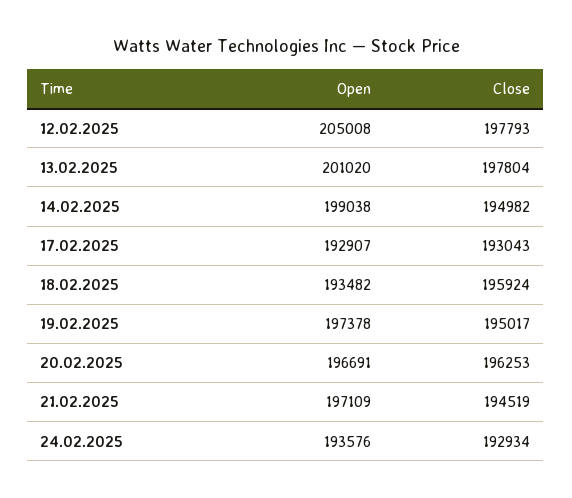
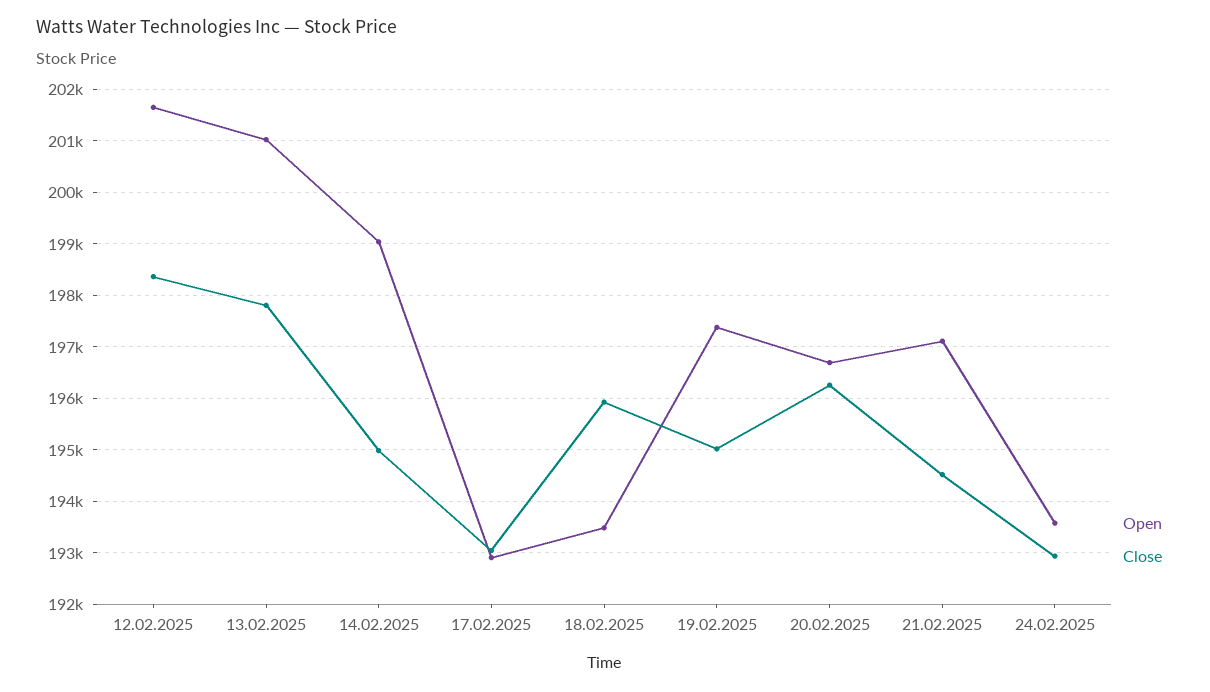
  {
    "Open": {
-     "12.02.2025": 205008,
+     "12.02.2025": 201600,
      "13.02.2025": 201020,
      "14.02.2025": 199038,
      "17.02.2025": 192907,
      "18.02.2025": 193482,
      "19.02.2025": 197378,
      "20.02.2025": 196691,
      "21.02.2025": 197109,
      "24.02.2025": 193576
    },
    "Close": {
-     "12.02.2025": 197793,
+     "12.02.2025": 198400,
      "13.02.2025": 197804,
      "14.02.2025": 194982,
      "17.02.2025": 193043,
      "18.02.2025": 195924,
      "19.02.2025": 195017,
      "20.02.2025": 196253,
      "21.02.2025": 194519,
      "24.02.2025": 192934
    }
  }

